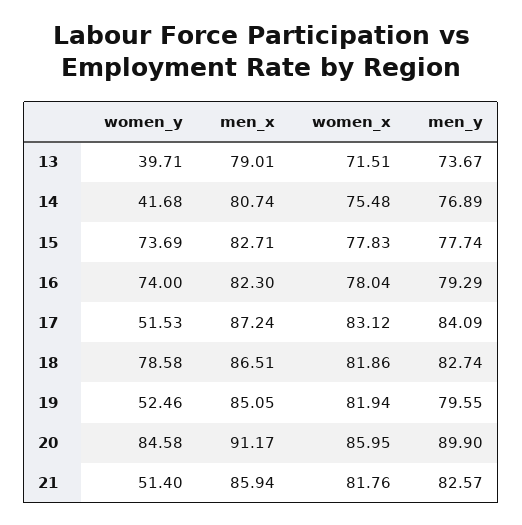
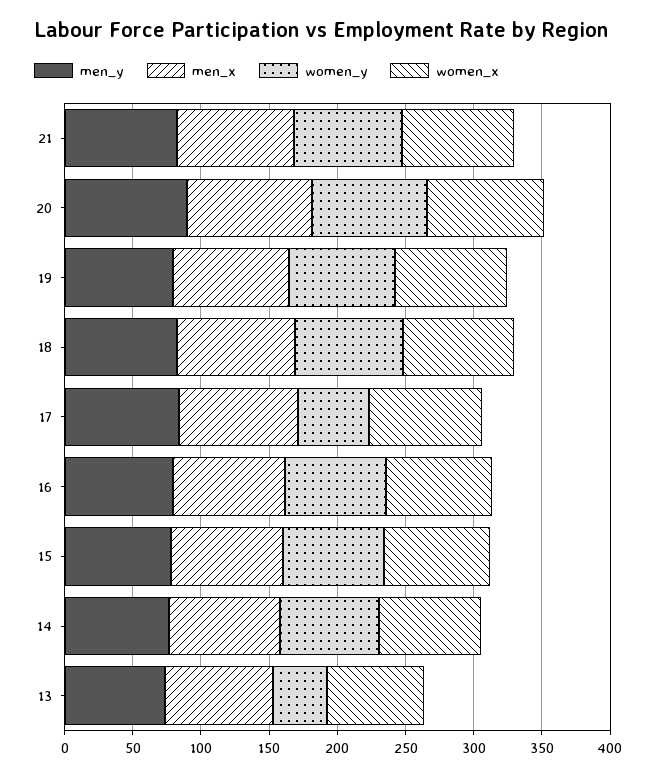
  {
    "women_y": {
      "13": 39.71,
-     "14": 41.68,
+     "14": 70,
      "15": 73.69,
      "16": 74,
      "17": 51.53,
      "18": 78.58,
-     "19": 52.46,
+     "19": 80,
      "20": 84.58,
-     "21": 51.4
+     "21": 80
    },
    "men_x": {
      "13": 79.01,
      "14": 80.74,
      "15": 82.71,
      "16": 82.3,
      "17": 87.24,
      "18": 86.51,
      "19": 85.05,
      "20": 91.17,
      "21": 85.94
    },
    "women_x": {
      "13": 71.51,
      "14": 75.48,
      "15": 77.83,
      "16": 78.04,
      "17": 83.12,
      "18": 81.86,
      "19": 81.94,
      "20": 85.95,
      "21": 81.76
    },
    "men_y": {
      "13": 73.67,
      "14": 76.89,
      "15": 77.74,
      "16": 79.29,
      "17": 84.09,
      "18": 82.74,
      "19": 79.55,
      "20": 89.9,
      "21": 82.57
    }
  }

